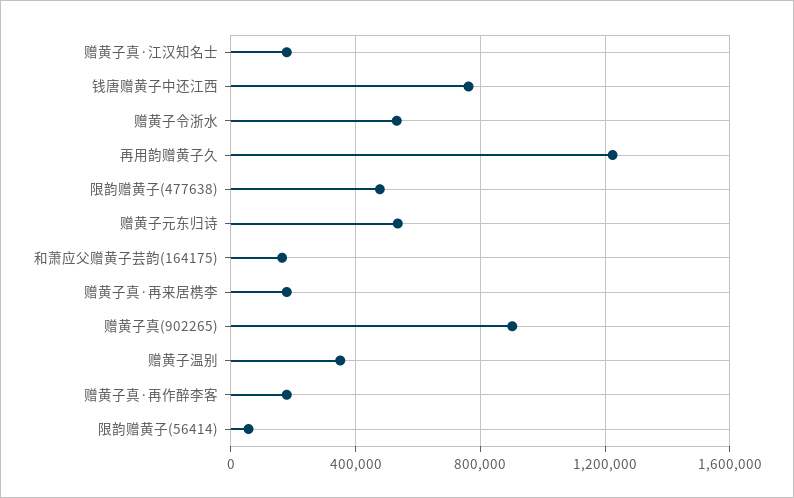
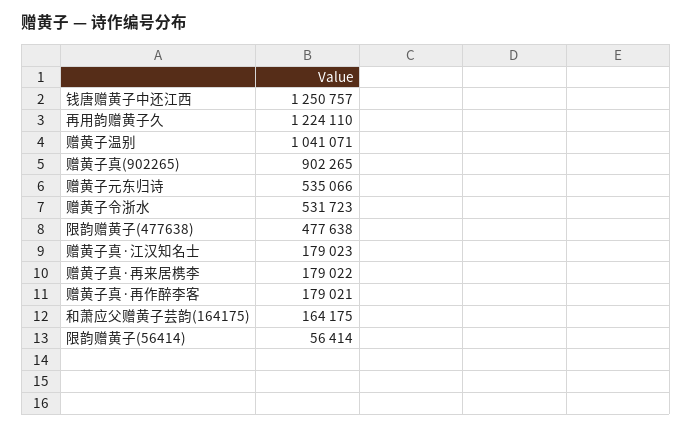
  {
    "赠黄子真·江汉知名士": 179023,
-   "钱唐赠黄子中还江西": 750000,
+   "钱唐赠黄子中还江西": 1250757,
    "赠黄子令浙水": 531723,
    "再用韵赠黄子久": 1224110,
    "限韵赠黄子(477638)": 477638,
    "赠黄子元东归诗": 535066,
    "和萧应父赠黄子芸韵(164175)": 164175,
    "赠黄子真·再来居槜李": 179022,
    "赠黄子真(902265)": 902265,
-   "赠黄子温别": 350000,
+   "赠黄子温别": 1041071,
    "赠黄子真·再作醉李客": 179021,
    "限韵赠黄子(56414)": 56414
  }

